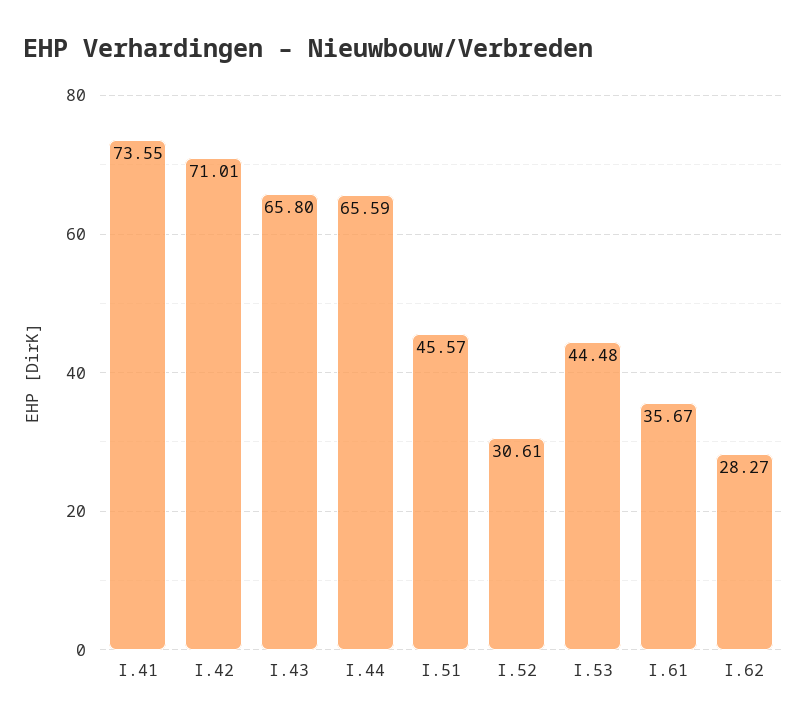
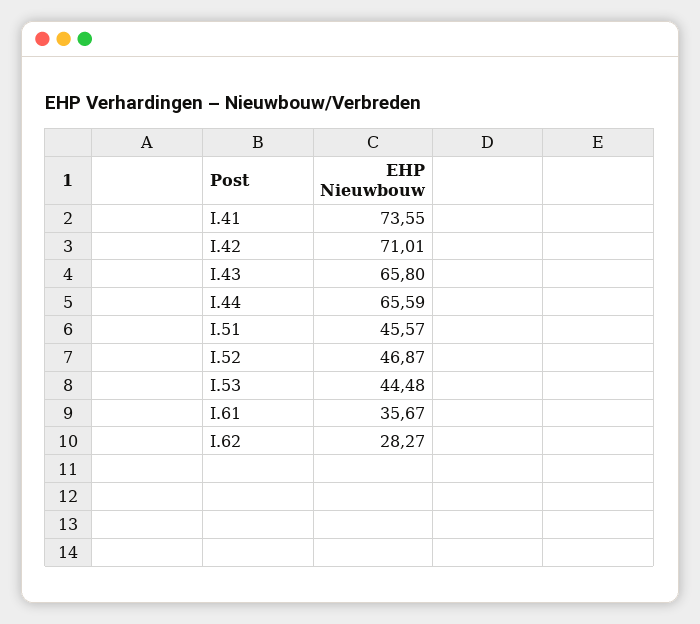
  {
    "I.41": 73.55,
    "I.42": 71.01,
    "I.43": 65.8,
    "I.44": 65.59,
    "I.51": 45.57,
-   "I.52": 30.61,
+   "I.52": 46.87,
    "I.53": 44.48,
    "I.61": 35.67,
    "I.62": 28.27
  }

